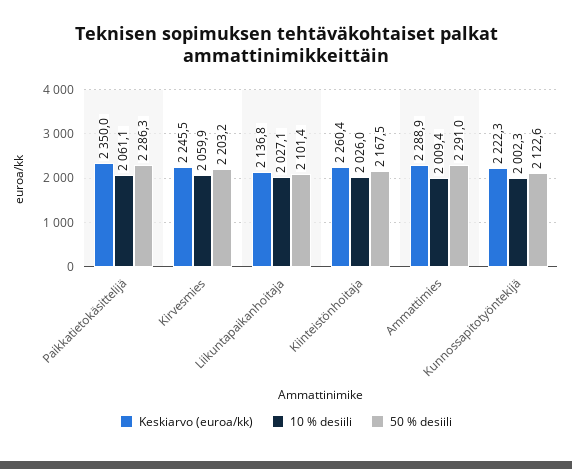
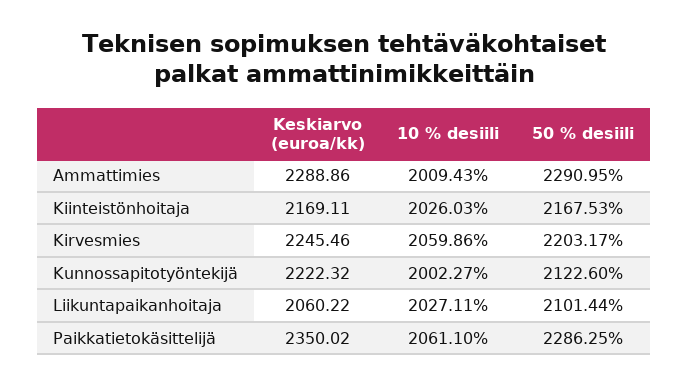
  {
    "Keskiarvo (euroa/kk)": {
      "Paikkatietokäsittelijä": 2350.02,
      "Kirvesmies": 2245.46,
-     "Liikuntapaikanhoitaja": 2136.8,
+     "Liikuntapaikanhoitaja": 2060.22,
-     "Kiinteistönhoitaja": 2260.4,
+     "Kiinteistönhoitaja": 2169.11,
      "Ammattimies": 2288.86,
      "Kunnossapitotyöntekijä": 2222.32
    },
    "10 % desiili": {
      "Paikkatietokäsittelijä": 2061.1,
      "Kirvesmies": 2059.86,
      "Liikuntapaikanhoitaja": 2027.11,
      "Kiinteistönhoitaja": 2026.03,
      "Ammattimies": 2009.43,
      "Kunnossapitotyöntekijä": 2002.27
    },
    "50 % desiili": {
      "Paikkatietokäsittelijä": 2286.25,
      "Kirvesmies": 2203.17,
      "Liikuntapaikanhoitaja": 2101.44,
      "Kiinteistönhoitaja": 2167.53,
      "Ammattimies": 2290.95,
      "Kunnossapitotyöntekijä": 2122.6
    }
  }

